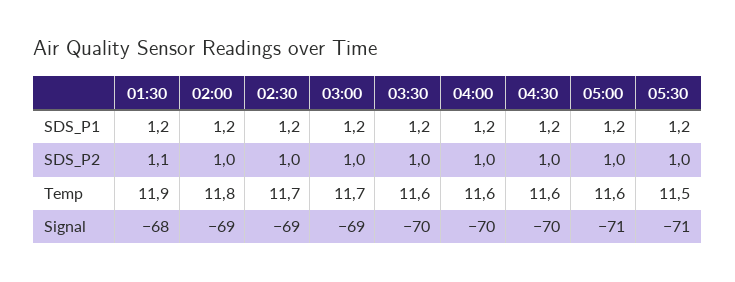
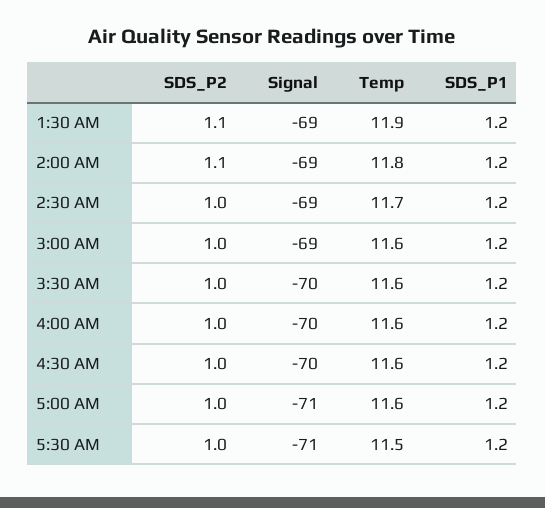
  {
    "01:30": {
      "SDS_P1": 1.2,
      "SDS_P2": 1.1,
      "Temp": 11.9,
-     "Signal": -68
+     "Signal": -69
    },
    "02:00": {
      "SDS_P1": 1.2,
-     "SDS_P2": 1,
+     "SDS_P2": 1.1,
      "Temp": 11.8,
      "Signal": -69
    },
    "02:30": {
      "SDS_P1": 1.2,
      "SDS_P2": 1,
      "Temp": 11.7,
      "Signal": -69
    },
    "03:00": {
      "SDS_P1": 1.2,
      "SDS_P2": 1,
-     "Temp": 11.7,
+     "Temp": 11.6,
      "Signal": -69
    },
    "03:30": {
      "SDS_P1": 1.2,
      "SDS_P2": 1,
      "Temp": 11.6,
      "Signal": -70
    },
    "04:00": {
      "SDS_P1": 1.2,
      "SDS_P2": 1,
      "Temp": 11.6,
      "Signal": -70
    },
    "04:30": {
      "SDS_P1": 1.2,
      "SDS_P2": 1,
      "Temp": 11.6,
      "Signal": -70
    },
    "05:00": {
      "SDS_P1": 1.2,
      "SDS_P2": 1,
      "Temp": 11.6,
      "Signal": -71
    },
    "05:30": {
      "SDS_P1": 1.2,
      "SDS_P2": 1,
      "Temp": 11.5,
      "Signal": -71
    }
  }

